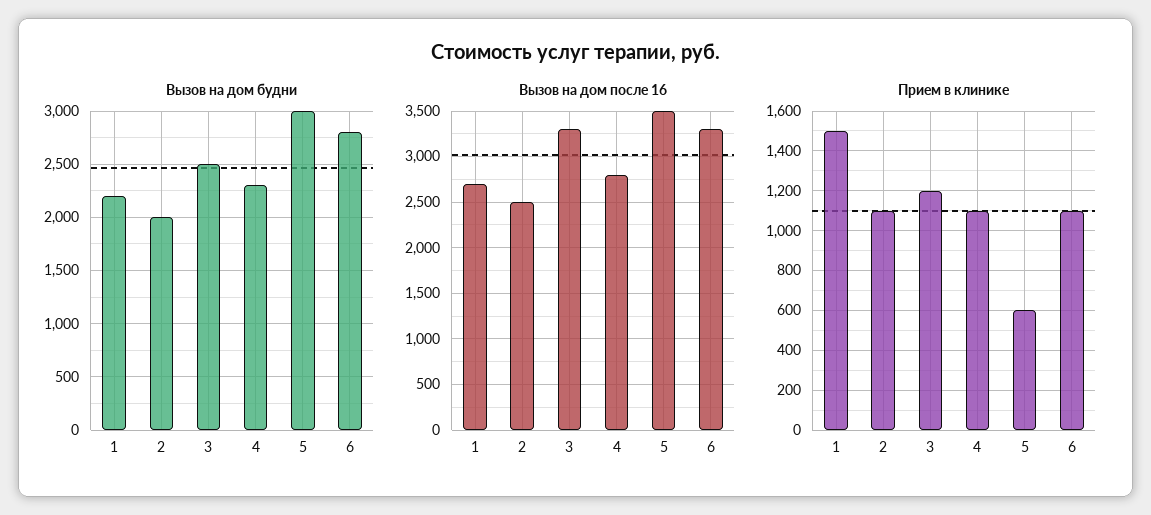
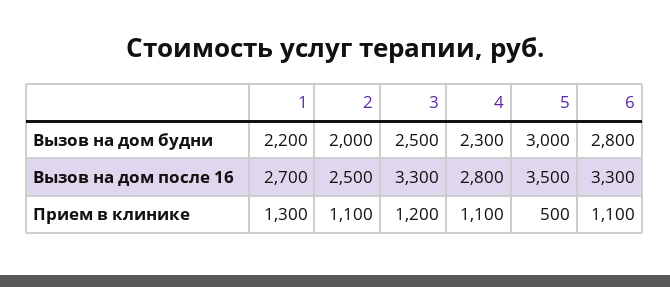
  {
    "Вызов на дом будни": {
      "1": 2200,
      "2": 2000,
      "3": 2500,
      "4": 2300,
      "5": 3000,
      "6": 2800
    },
    "Вызов на дом после 16": {
      "1": 2700,
      "2": 2500,
      "3": 3300,
      "4": 2800,
      "5": 3500,
      "6": 3300
    },
    "Прием в клинике": {
-     "1": 1500,
+     "1": 1300,
      "2": 1100,
      "3": 1200,
      "4": 1100,
-     "5": 600,
+     "5": 500,
      "6": 1100
    }
  }

